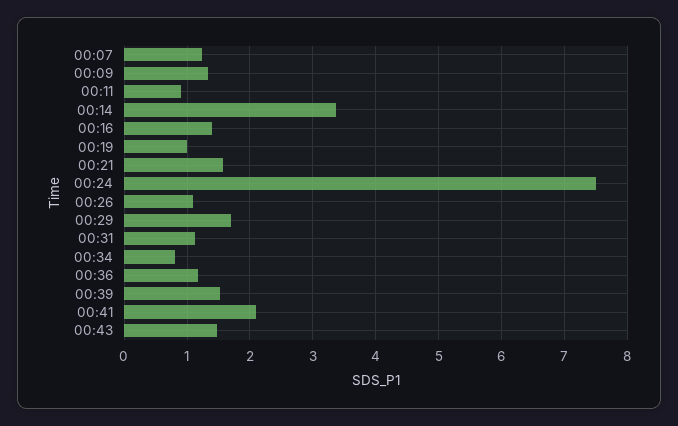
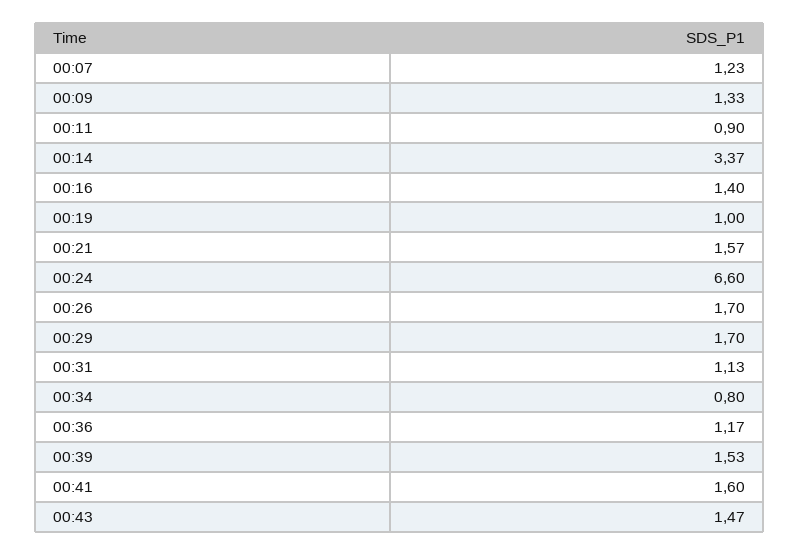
  {
    "00:07": 1.23,
    "00:09": 1.33,
    "00:11": 0.9,
    "00:14": 3.37,
    "00:16": 1.4,
    "00:19": 1,
    "00:21": 1.57,
-   "00:24": 7.5,
+   "00:24": 6.6,
-   "00:26": 1.1,
+   "00:26": 1.7,
    "00:29": 1.7,
    "00:31": 1.13,
    "00:34": 0.8,
    "00:36": 1.17,
    "00:39": 1.53,
-   "00:41": 2.1,
+   "00:41": 1.6,
    "00:43": 1.47
  }

